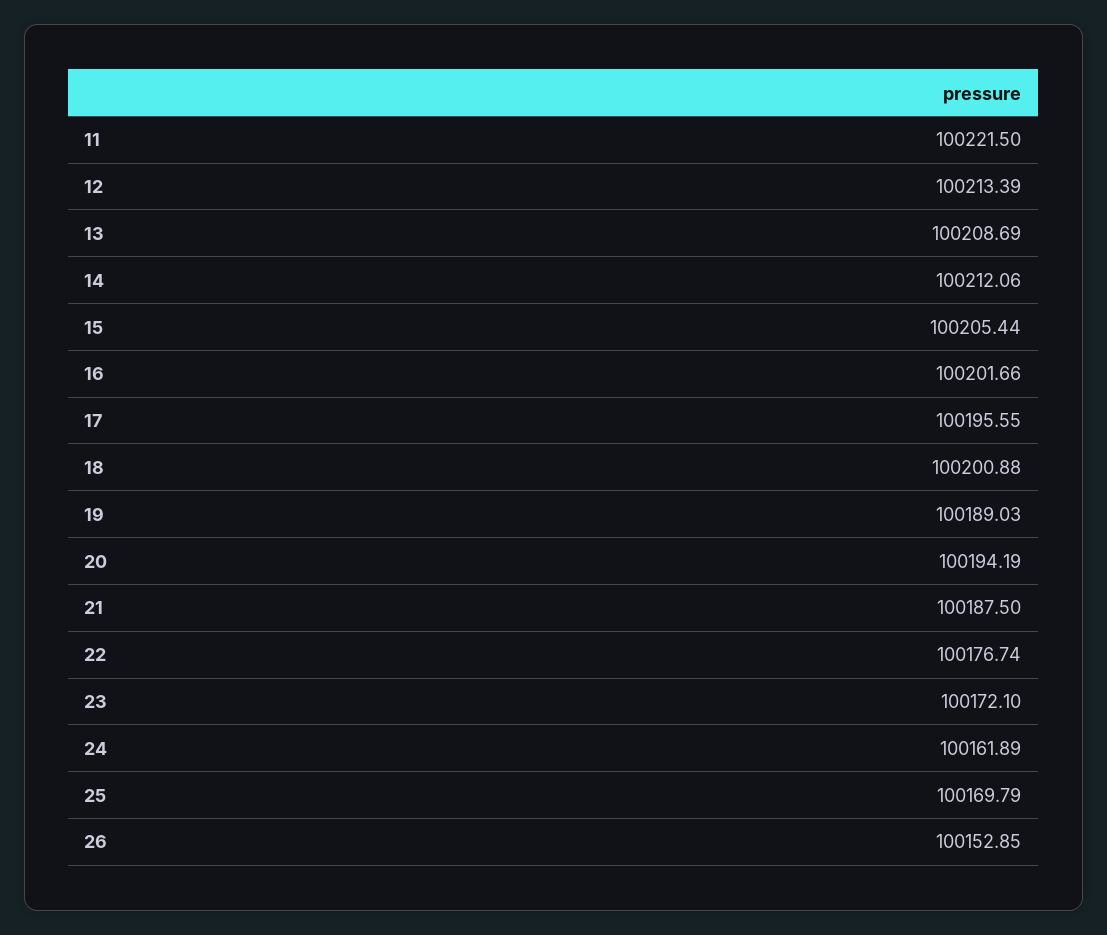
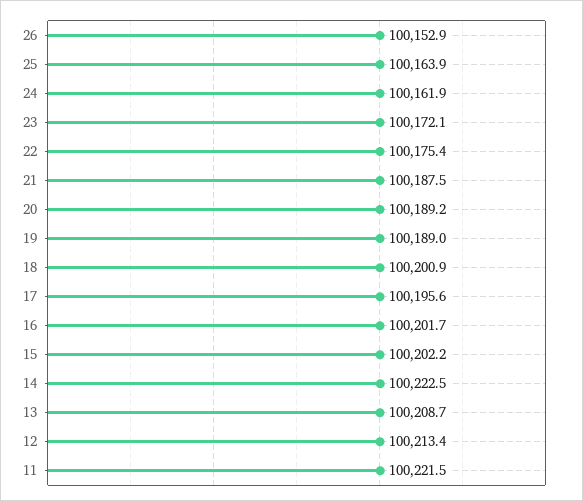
  {
    "11": 100221.5,
    "12": 100213.39,
    "13": 100208.69,
-   "14": 100212.06,
+   "14": 100222.5,
-   "15": 100205.44,
+   "15": 100202.2,
    "16": 100201.66,
    "17": 100195.55,
    "18": 100200.88,
    "19": 100189.03,
-   "20": 100194.19,
+   "20": 100189.2,
    "21": 100187.5,
-   "22": 100176.74,
+   "22": 100175.4,
    "23": 100172.1,
    "24": 100161.89,
-   "25": 100169.79,
+   "25": 100163.9,
    "26": 100152.85
  }

